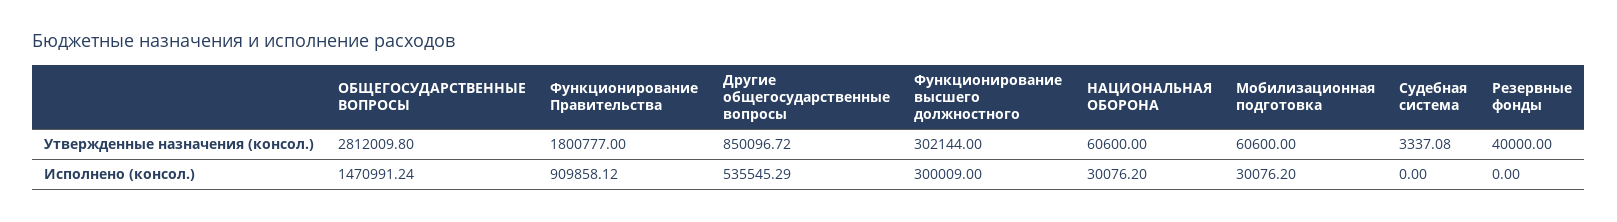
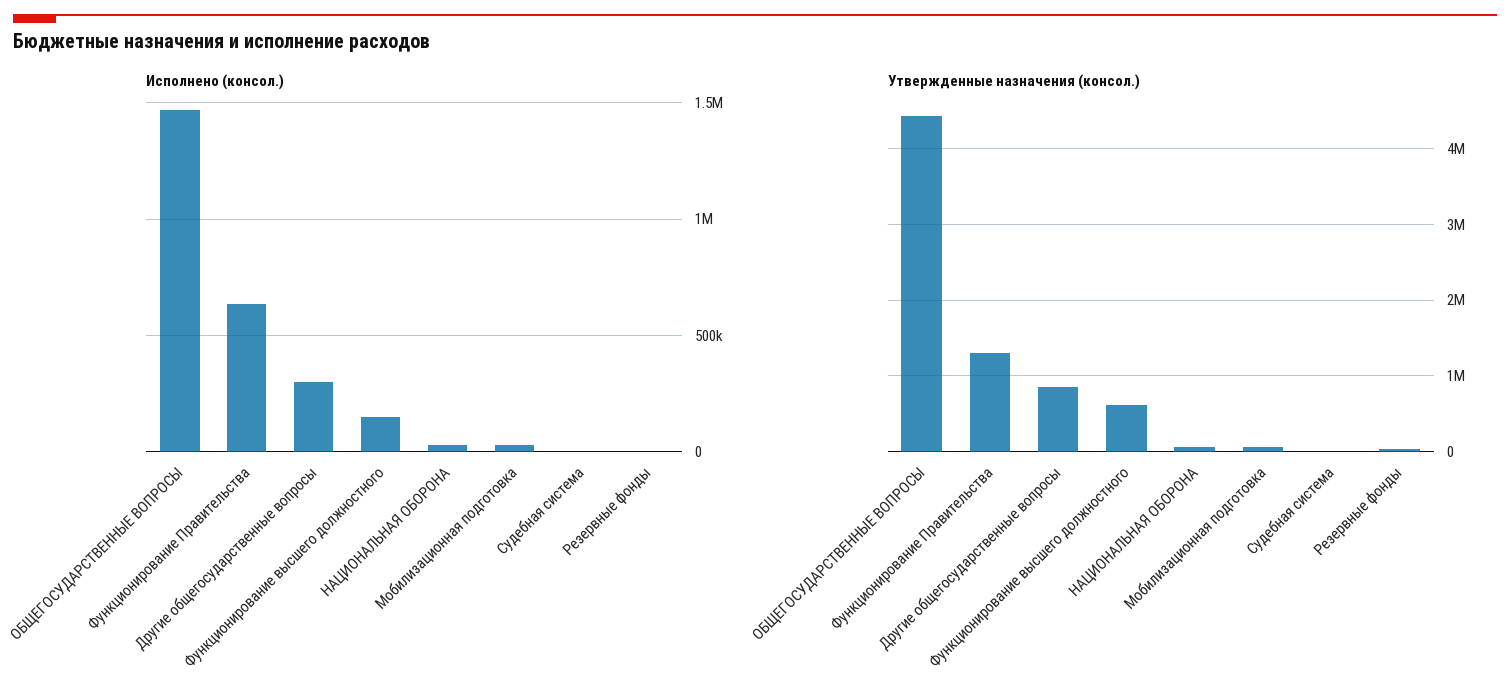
  {
    "Утвержденные назначения (консол.)": {
-     "ОБЩЕГОСУДАРСТВЕННЫЕ ВОПРОСЫ": 2812009.8,
+     "ОБЩЕГОСУДАРСТВЕННЫЕ ВОПРОСЫ": 4400000,
-     "Функционирование Правительства": 1800777,
+     "Функционирование Правительства": 1300000,
      "Другие общегосударственные вопросы": 850096.72,
-     "Функционирование высшего должностного": 302144,
+     "Функционирование высшего должностного": 600000,
      "НАЦИОНАЛЬНАЯ ОБОРОНА": 60600,
      "Мобилизационная подготовка": 60600,
      "Судебная система": 3337.08,
      "Резервные фонды": 40000
    },
    "Исполнено (консол.)": {
      "ОБЩЕГОСУДАРСТВЕННЫЕ ВОПРОСЫ": 1470991.24,
-     "Функционирование Правительства": 909858.12,
+     "Функционирование Правительства": 650000,
-     "Другие общегосударственные вопросы": 535545.29,
+     "Другие общегосударственные вопросы": 300000,
-     "Функционирование высшего должностного": 300009,
+     "Функционирование высшего должностного": 150000,
      "НАЦИОНАЛЬНАЯ ОБОРОНА": 30076.2,
      "Мобилизационная подготовка": 30076.2,
      "Судебная система": 0,
      "Резервные фонды": 0
    }
  }

